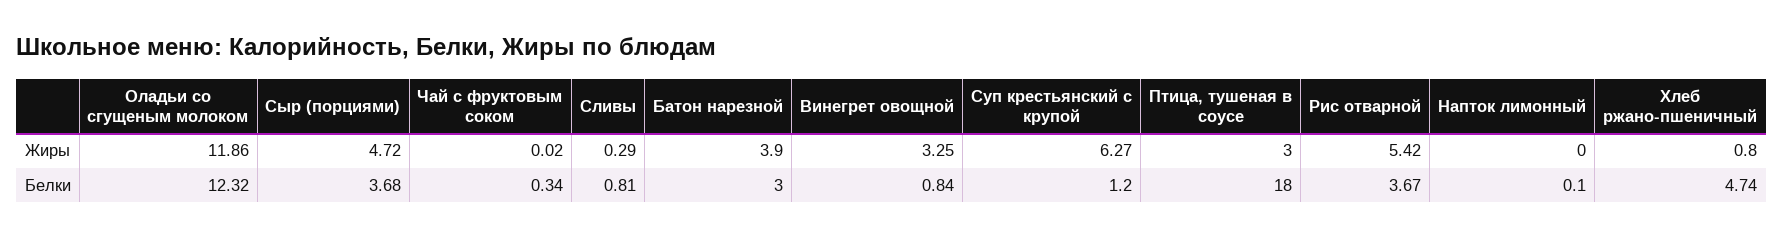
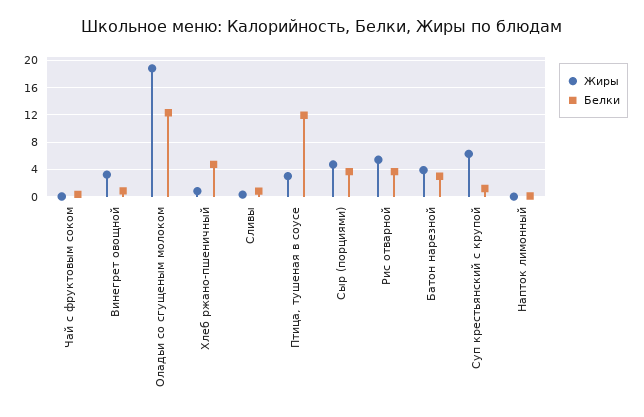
  {
    "Жиры": {
-     "Оладьи со сгущеным молоком": 11.86,
+     "Оладьи со сгущеным молоком": 19,
      "Сыр (порциями)": 4.72,
      "Чай с фруктовым соком": 0.02,
      "Сливы": 0.29,
      "Батон нарезной": 3.9,
      "Винегрет овощной": 3.25,
      "Суп крестьянский с крупой": 6.27,
      "Птица, тушеная в соусе": 3,
      "Рис отварной": 5.42,
      "Напток лимонный": 0,
      "Хлеб ржано-пшеничный": 0.8
    },
    "Белки": {
      "Оладьи со сгущеным молоком": 12.32,
      "Сыр (порциями)": 3.68,
      "Чай с фруктовым соком": 0.34,
      "Сливы": 0.81,
      "Батон нарезной": 3,
      "Винегрет овощной": 0.84,
      "Суп крестьянский с крупой": 1.2,
-     "Птица, тушеная в соусе": 18,
+     "Птица, тушеная в соусе": 12,
      "Рис отварной": 3.67,
      "Напток лимонный": 0.1,
      "Хлеб ржано-пшеничный": 4.74
    }
  }

